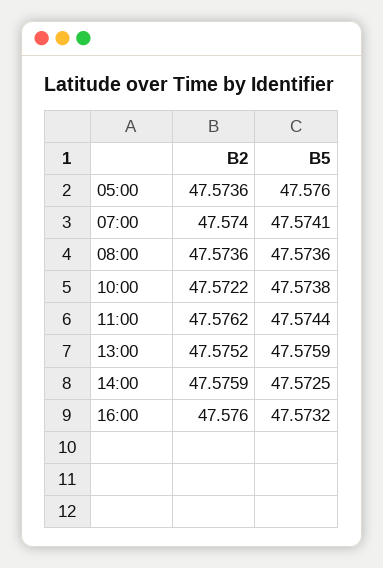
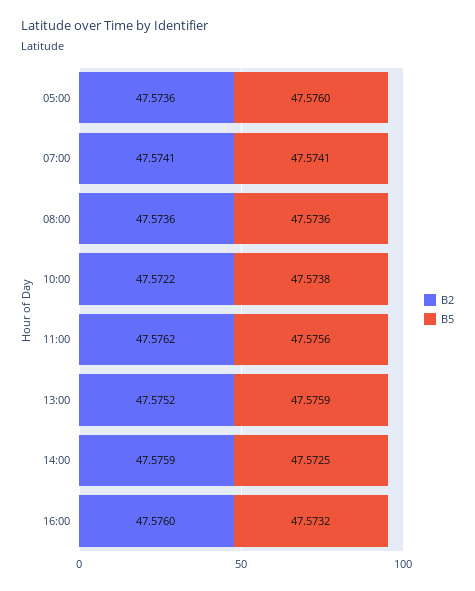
  {
    "B2": {
      "05:00": 47.5736,
-     "07:00": 47.574,
+     "07:00": 47.5741,
      "08:00": 47.5736,
      "10:00": 47.5722,
      "11:00": 47.5762,
      "13:00": 47.5752,
      "14:00": 47.5759,
      "16:00": 47.576
    },
    "B5": {
      "05:00": 47.576,
      "07:00": 47.5741,
      "08:00": 47.5736,
      "10:00": 47.5738,
-     "11:00": 47.5744,
+     "11:00": 47.5756,
      "13:00": 47.5759,
      "14:00": 47.5725,
      "16:00": 47.5732
    }
  }

